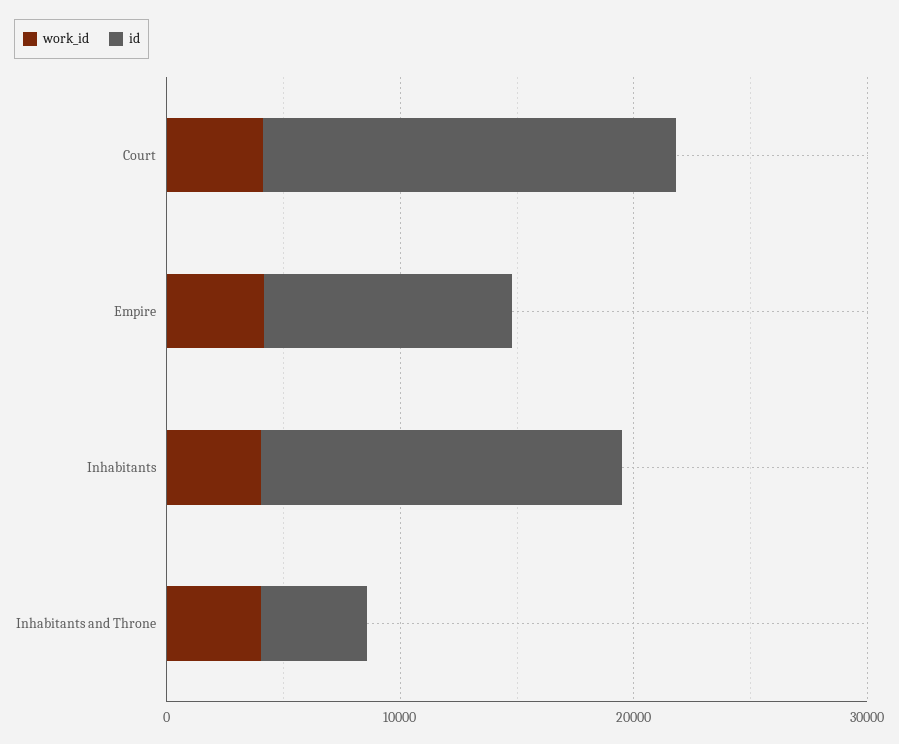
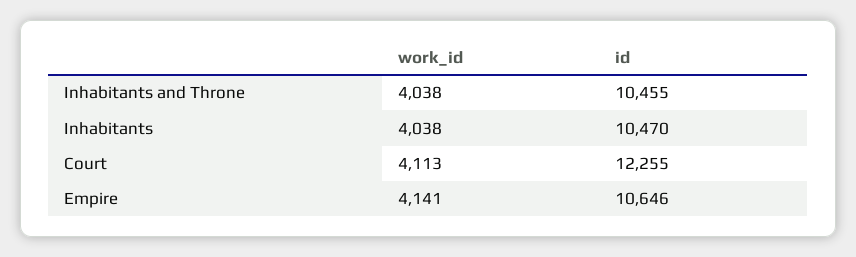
  {
    "work_id": {
      "Court": 4113,
      "Empire": 4141,
      "Inhabitants": 4038,
      "Inhabitants and Throne": 4038
    },
    "id": {
-     "Court": 18000,
+     "Court": 12255,
      "Empire": 10646,
-     "Inhabitants": 16000,
+     "Inhabitants": 10470,
-     "Inhabitants and Throne": 4000
+     "Inhabitants and Throne": 10455
    }
  }

